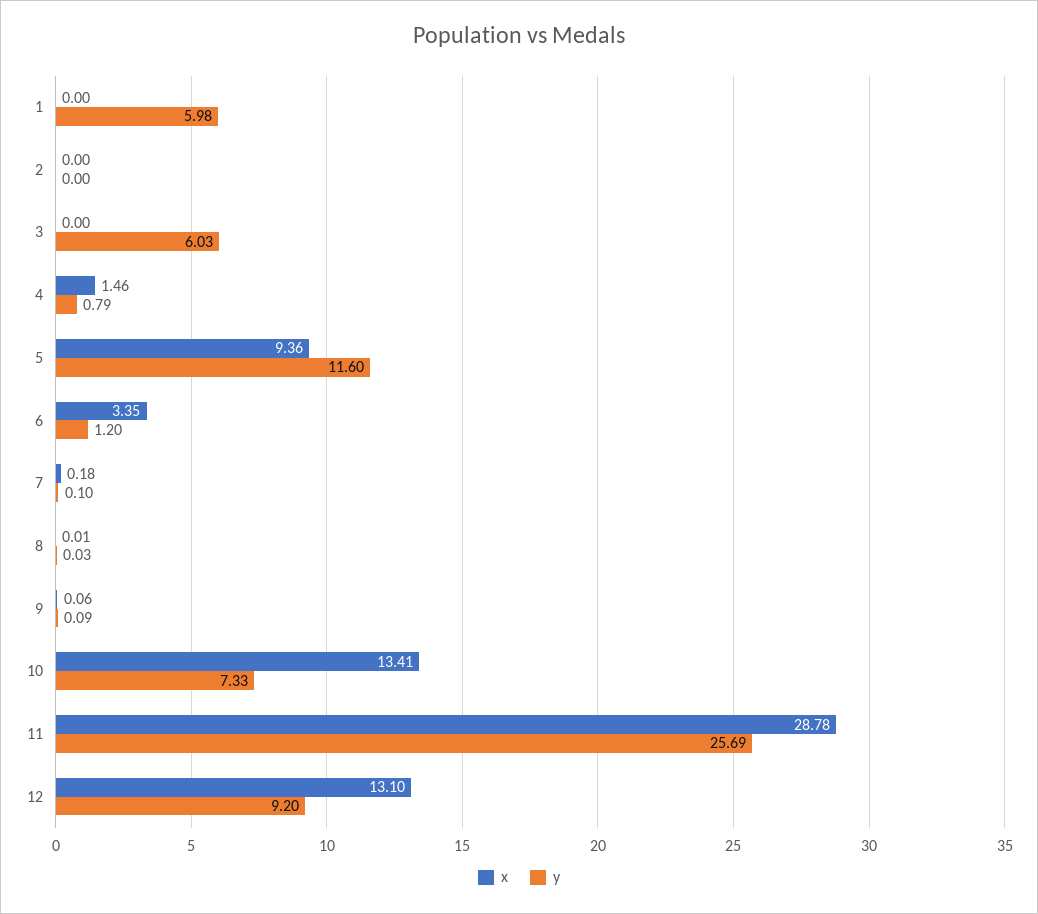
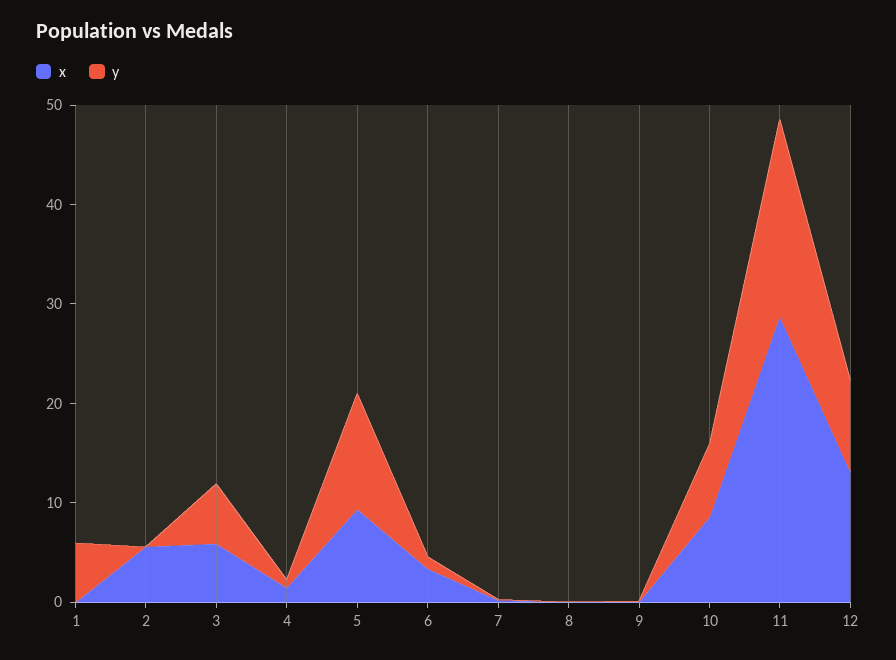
  {
    "x": {
      "1": 0,
-     "2": 0,
+     "2": 6,
-     "3": 0,
+     "3": 6,
      "4": 1.46,
      "5": 9.36,
      "6": 3.35,
      "7": 0.18,
      "8": 0.01,
      "9": 0.06,
-     "10": 13.41,
+     "10": 8,
      "11": 28.78,
      "12": 13.1
    },
    "y": {
      "1": 5.98,
      "2": 0,
      "3": 6.03,
      "4": 0.79,
      "5": 11.6,
      "6": 1.2,
      "7": 0.1,
      "8": 0.03,
      "9": 0.09,
      "10": 7.33,
-     "11": 25.69,
+     "11": 20,
      "12": 9.2
    }
  }

